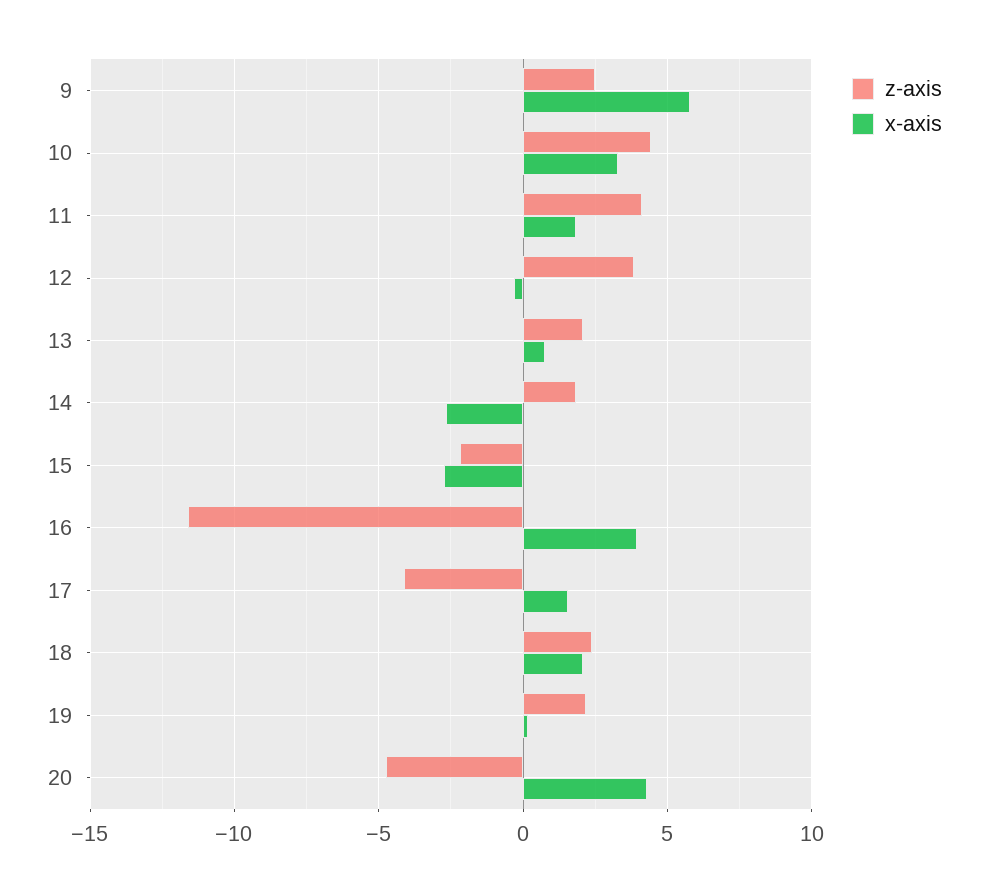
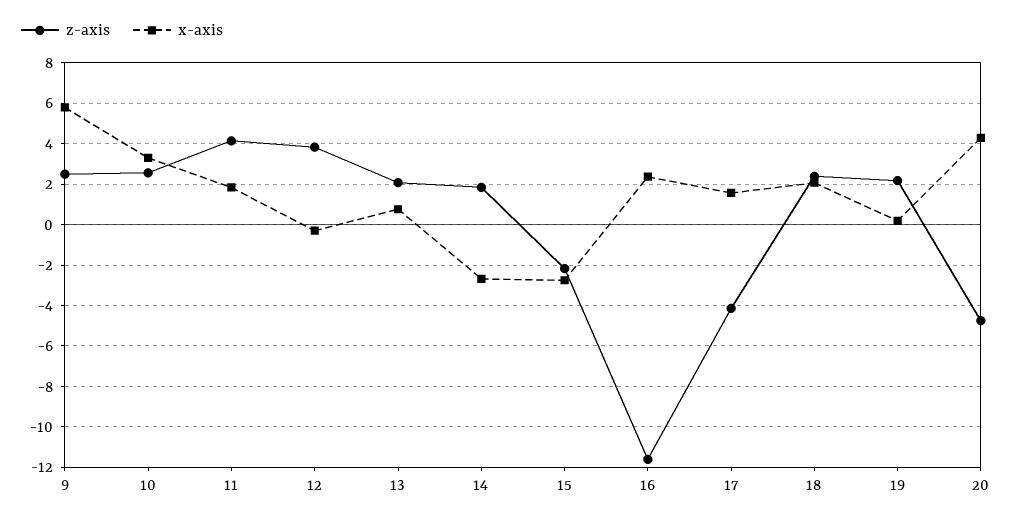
  {
    "z-axis": {
      "9": 2.5,
-     "10": 4.5,
+     "10": 2.5,
      "11": 4,
      "12": 4,
      "13": 2,
      "14": 2,
      "15": -2,
      "16": -11.5,
      "17": -4,
      "18": 2.5,
      "19": 2,
      "20": -5
    },
    "x-axis": {
      "9": 6,
      "10": 3.5,
      "11": 2,
      "12": -0.5,
      "13": 1,
      "14": -2.5,
      "15": -3,
-     "16": 4,
+     "16": 2.5,
      "17": 1.5,
      "18": 2,
      "19": 0,
      "20": 4.5
    }
  }

